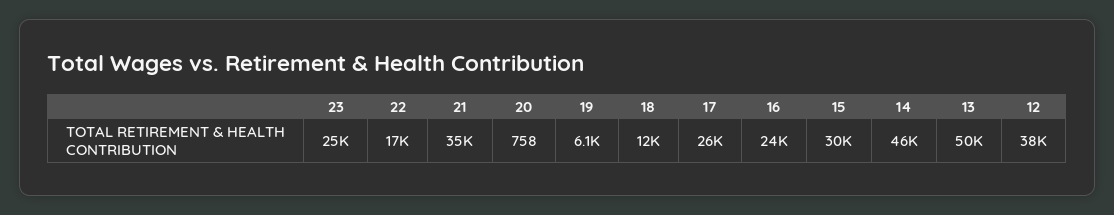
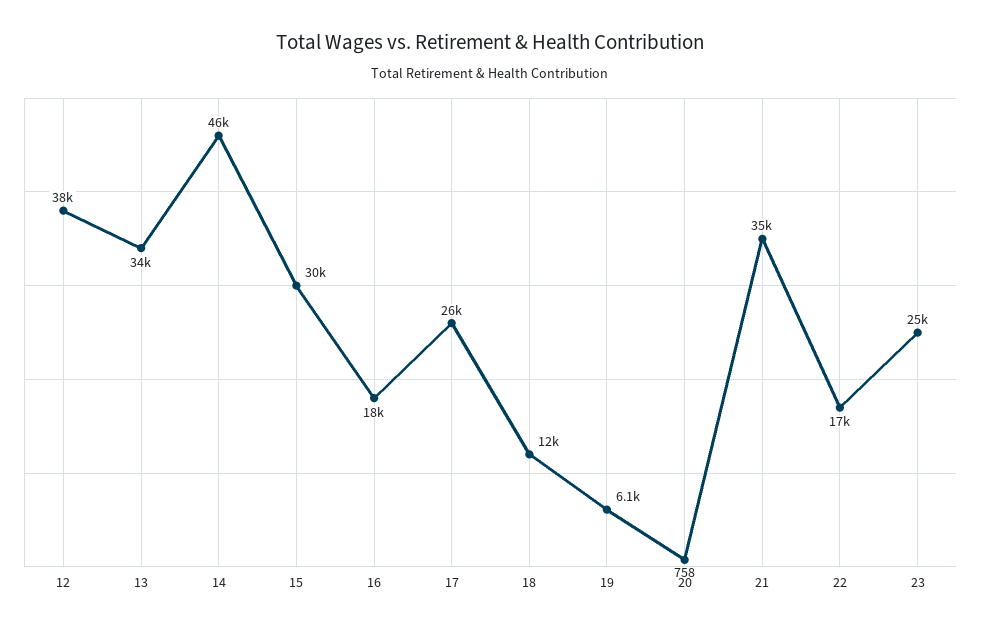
  {
    "23": 25000,
    "22": 17000,
    "21": 35000,
    "20": 758,
    "19": 6100,
    "18": 12000,
    "17": 26000,
-   "16": 24000,
+   "16": 18000,
    "15": 30000,
    "14": 46000,
-   "13": 50000,
+   "13": 34000,
    "12": 38000
  }

